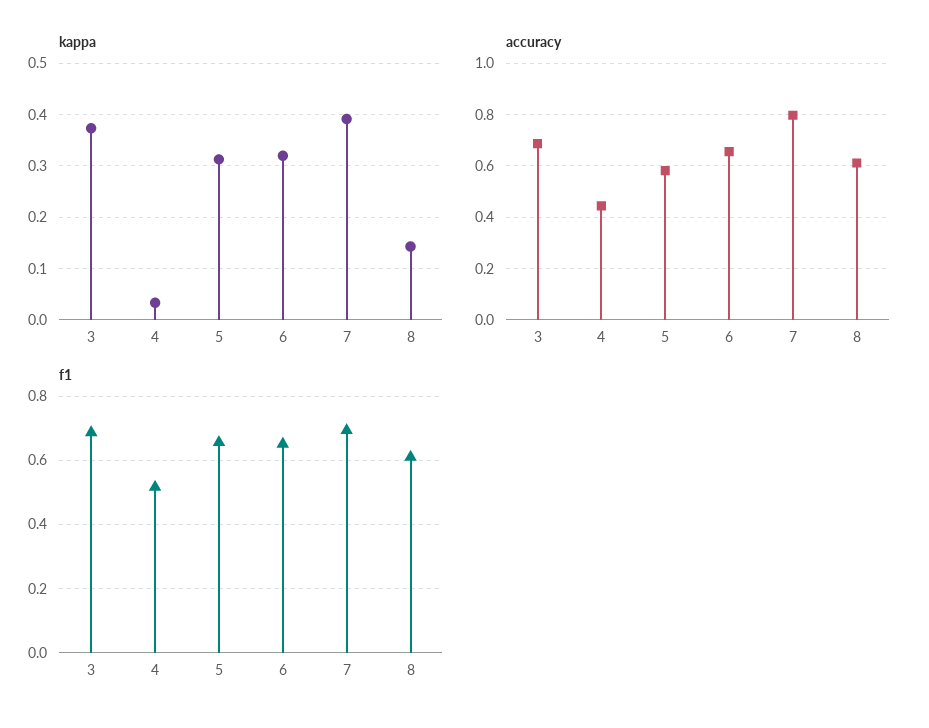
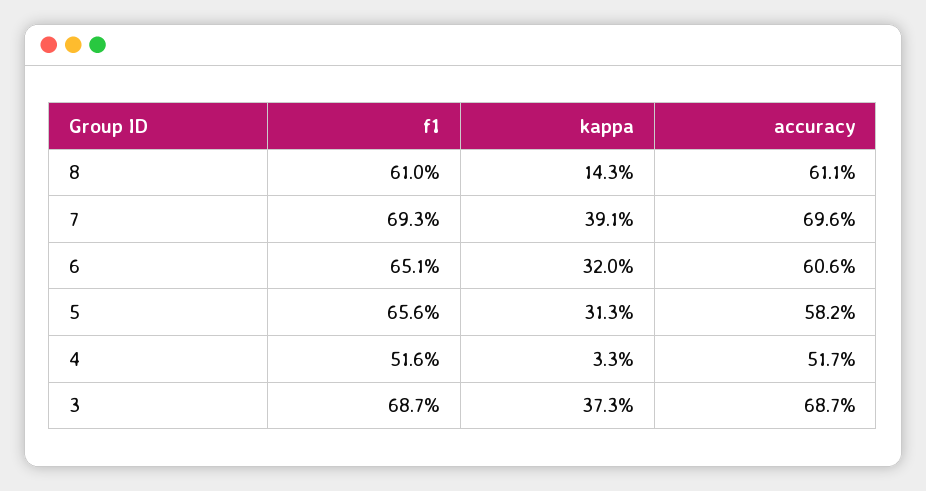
  {
    "kappa": {
      "3": 0.373,
      "4": 0.033,
      "5": 0.313,
      "6": 0.32,
      "7": 0.391,
      "8": 0.143
    },
    "accuracy": {
      "3": 0.687,
-     "4": 0.45,
+     "4": 0.517,
      "5": 0.582,
-     "6": 0.65,
+     "6": 0.606,
-     "7": 0.8,
+     "7": 0.696,
      "8": 0.611
    },
    "f1": {
      "3": 0.687,
      "4": 0.516,
      "5": 0.656,
      "6": 0.651,
      "7": 0.693,
      "8": 0.61
    }
  }

